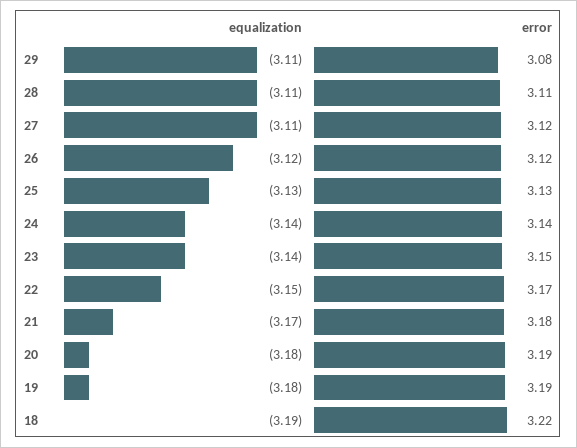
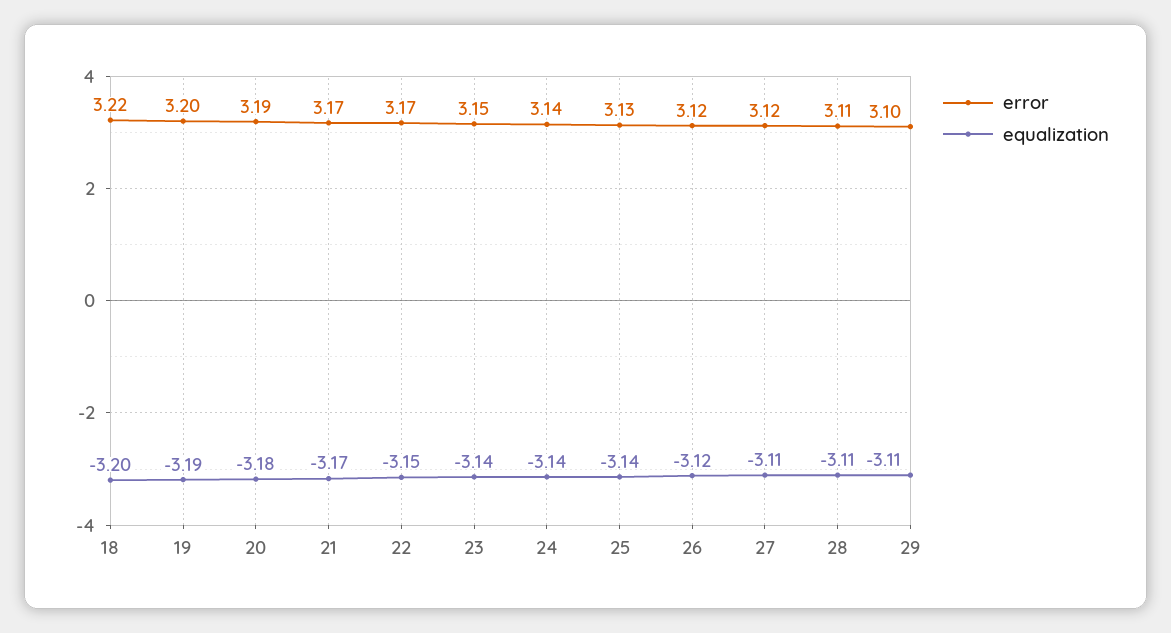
  {
    "equalization": {
      "29": -3.11,
      "28": -3.11,
      "27": -3.11,
      "26": -3.12,
-     "25": -3.13,
+     "25": -3.14,
      "24": -3.14,
      "23": -3.14,
      "22": -3.15,
      "21": -3.17,
      "20": -3.18,
-     "19": -3.18,
+     "19": -3.19,
-     "18": -3.19
+     "18": -3.2
    },
    "error": {
-     "29": 3.08,
+     "29": 3.1,
      "28": 3.11,
      "27": 3.12,
      "26": 3.12,
      "25": 3.13,
      "24": 3.14,
      "23": 3.15,
      "22": 3.17,
-     "21": 3.18,
+     "21": 3.17,
      "20": 3.19,
-     "19": 3.19,
+     "19": 3.2,
      "18": 3.22
    }
  }

